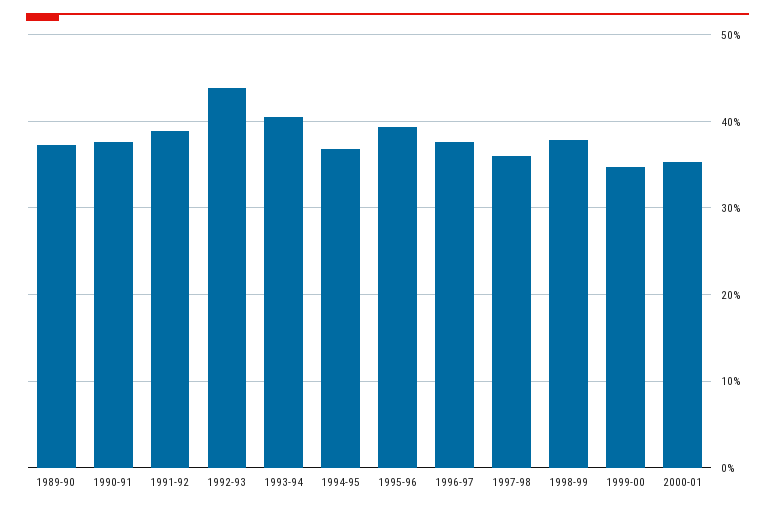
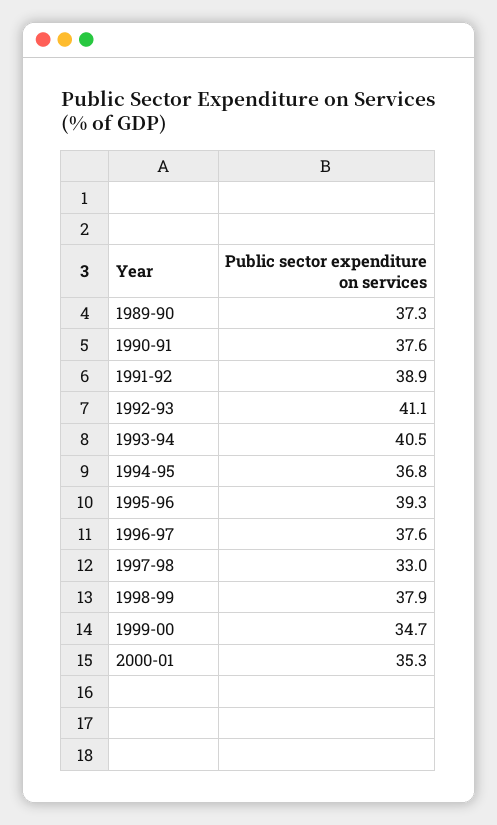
  {
    "1989-90": 37.3,
    "1990-91": 37.6,
    "1991-92": 38.9,
-   "1992-93": 44,
+   "1992-93": 41.1,
    "1993-94": 40.5,
    "1994-95": 36.8,
    "1995-96": 39.3,
    "1996-97": 37.6,
-   "1997-98": 36,
+   "1997-98": 33,
    "1998-99": 37.9,
    "1999-00": 34.7,
    "2000-01": 35.3
  }

